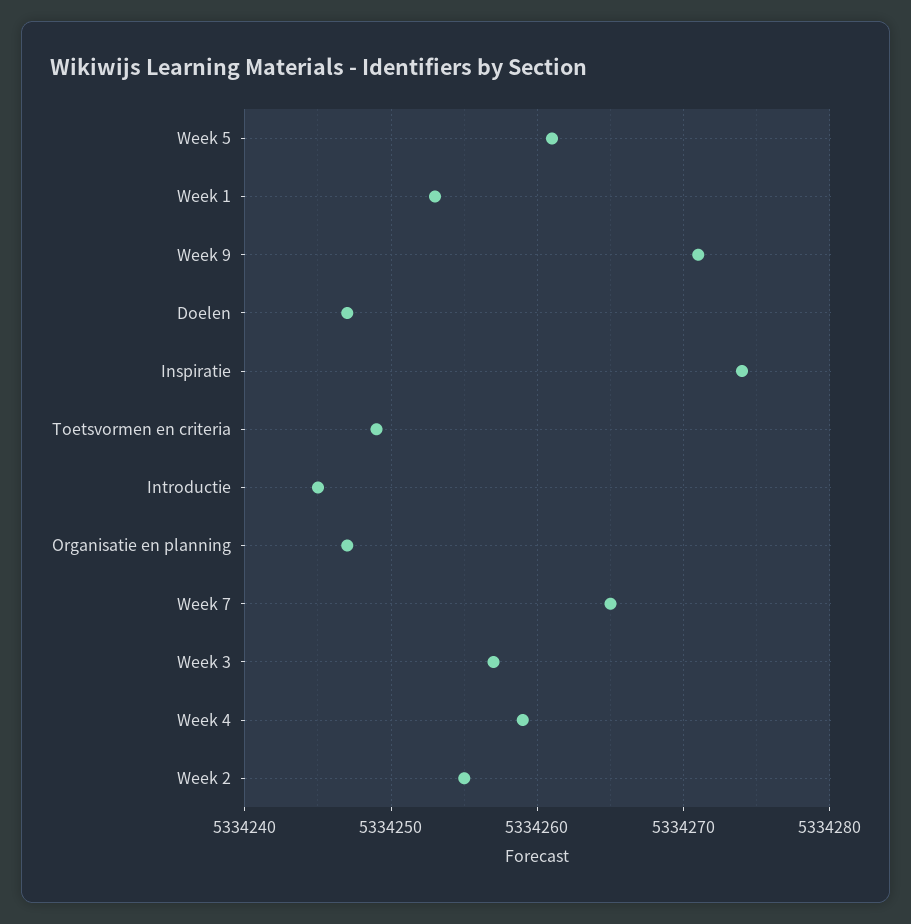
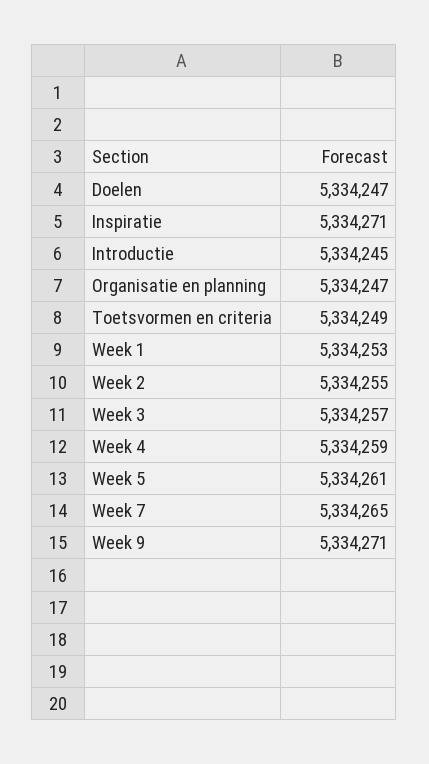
  {
    "Week 5": 5334261,
    "Week 1": 5334253,
    "Week 9": 5334271,
    "Doelen": 5334247,
-   "Inspiratie": 5334274,
+   "Inspiratie": 5334271,
    "Toetsvormen en criteria": 5334249,
    "Introductie": 5334245,
    "Organisatie en planning": 5334247,
    "Week 7": 5334265,
    "Week 3": 5334257,
    "Week 4": 5334259,
    "Week 2": 5334255
  }

